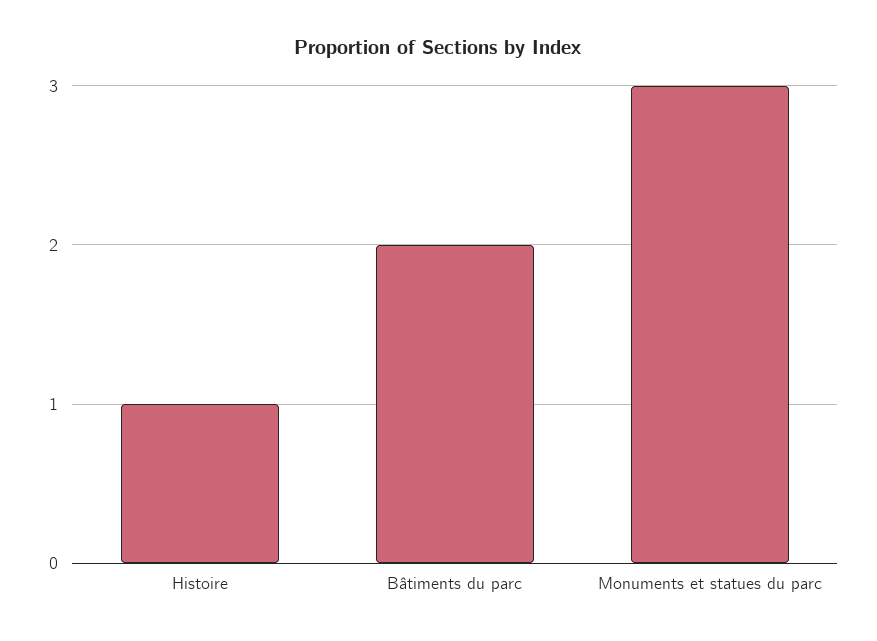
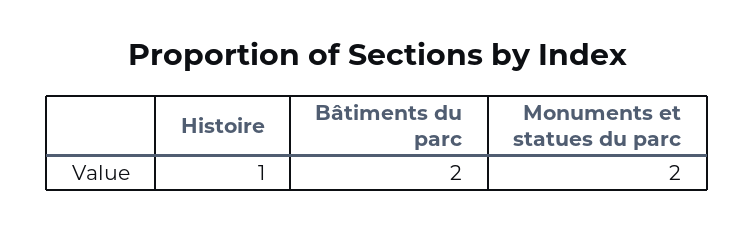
  {
    "Histoire": 1,
    "Bâtiments du parc": 2,
-   "Monuments et statues du parc": 3
+   "Monuments et statues du parc": 2
  }

